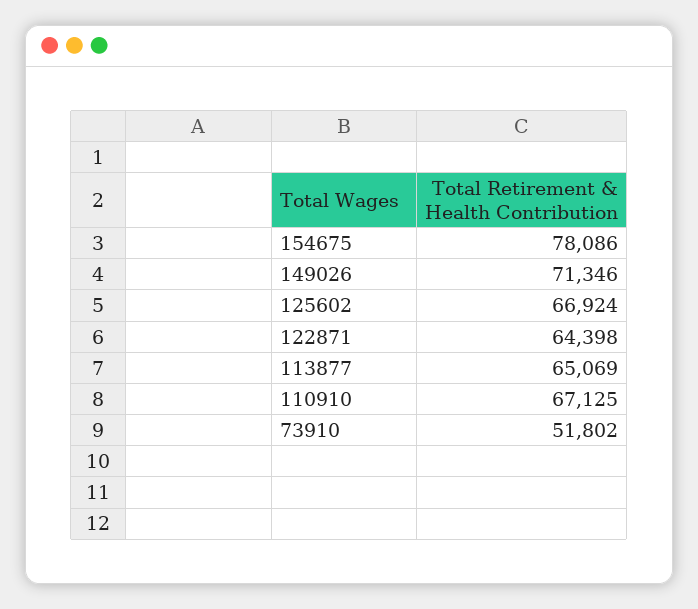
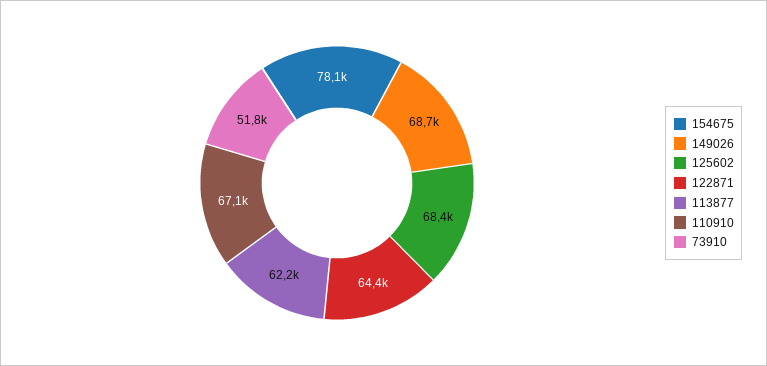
  {
    "154675": 78086,
-   "149026": 71346,
+   "149026": 68700,
-   "125602": 66924,
+   "125602": 68400,
    "122871": 64398,
-   "113877": 65069,
+   "113877": 62200,
    "110910": 67125,
    "73910": 51802
  }

